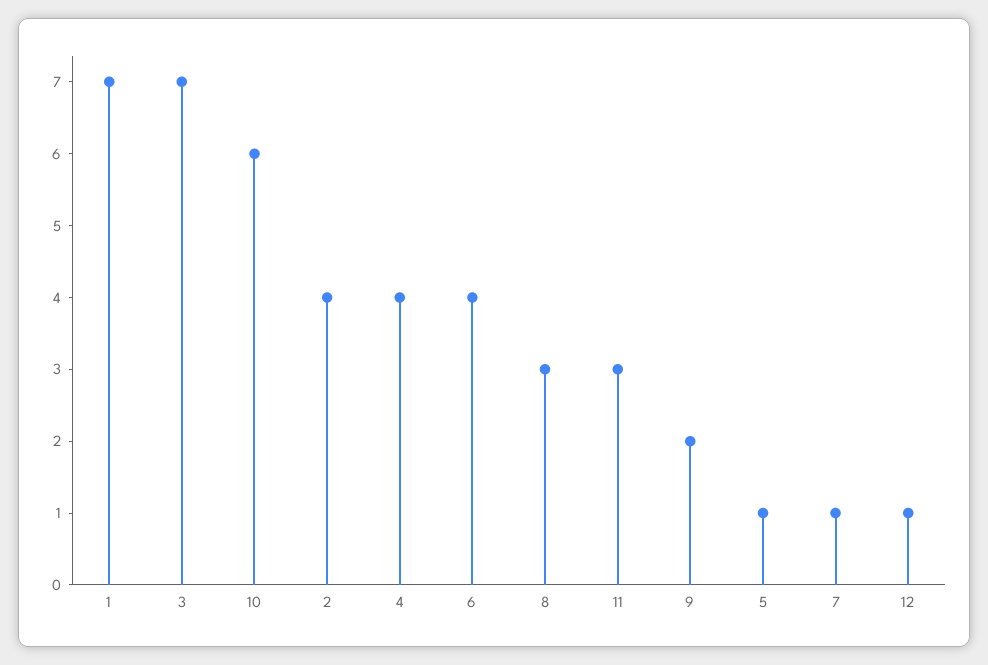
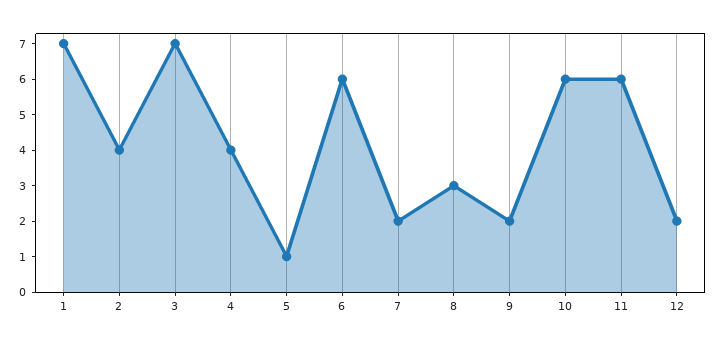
  {
    "1": 7,
    "3": 7,
    "10": 6,
    "2": 4,
    "4": 4,
-   "6": 4,
+   "6": 6,
    "8": 3,
-   "11": 3,
+   "11": 6,
    "9": 2,
    "5": 1,
-   "7": 1,
+   "7": 2,
-   "12": 1
+   "12": 2
  }

